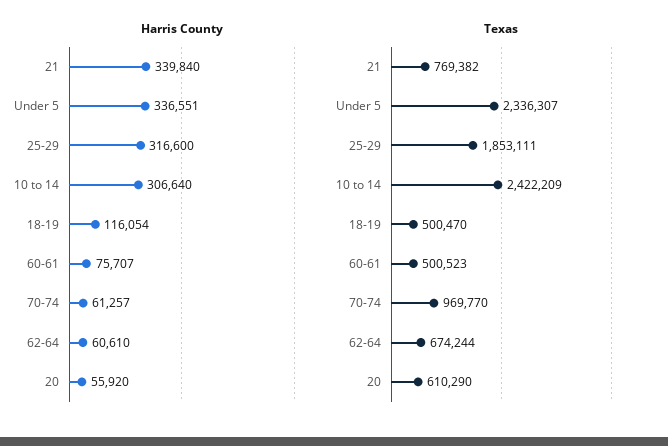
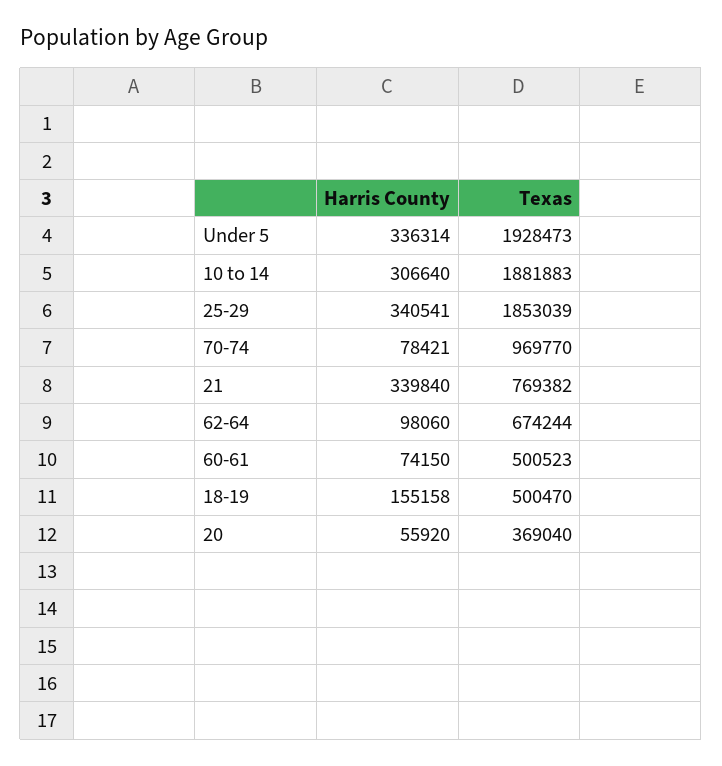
  {
    "Harris County": {
      "21": 339840,
-     "Under 5": 336551,
+     "Under 5": 336314,
-     "25-29": 316600,
+     "25-29": 340541,
      "10 to 14": 306640,
-     "18-19": 116054,
+     "18-19": 155158,
-     "60-61": 75707,
+     "60-61": 74150,
-     "70-74": 61257,
+     "70-74": 78421,
-     "62-64": 60610,
+     "62-64": 98060,
      "20": 55920
    },
    "Texas": {
      "21": 769382,
-     "Under 5": 2336307,
+     "Under 5": 1928473,
-     "25-29": 1853111,
+     "25-29": 1853039,
-     "10 to 14": 2422209,
+     "10 to 14": 1881883,
      "18-19": 500470,
      "60-61": 500523,
      "70-74": 969770,
      "62-64": 674244,
-     "20": 610290
+     "20": 369040
    }
  }

